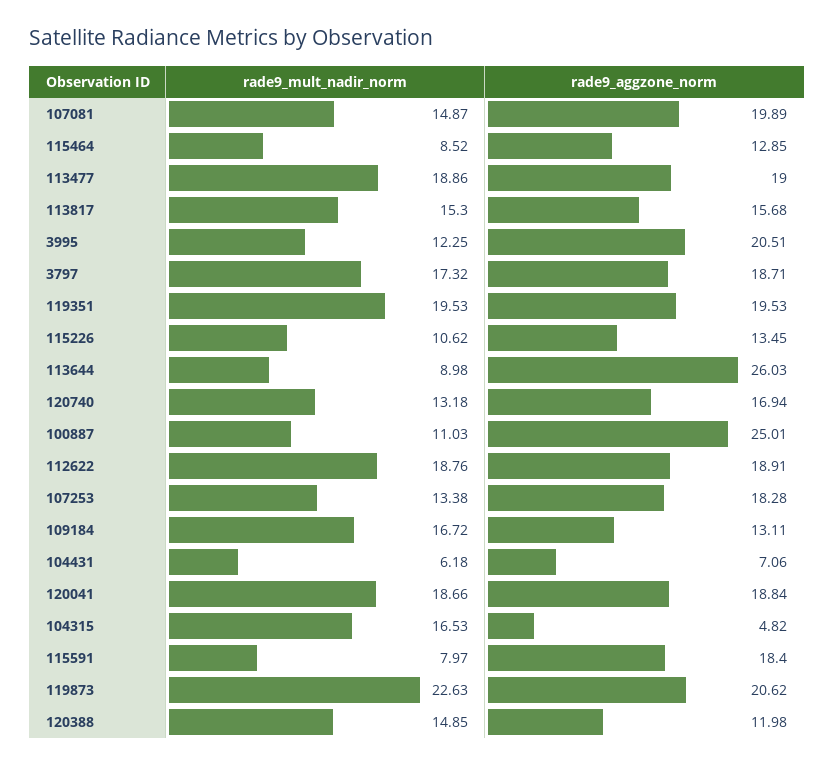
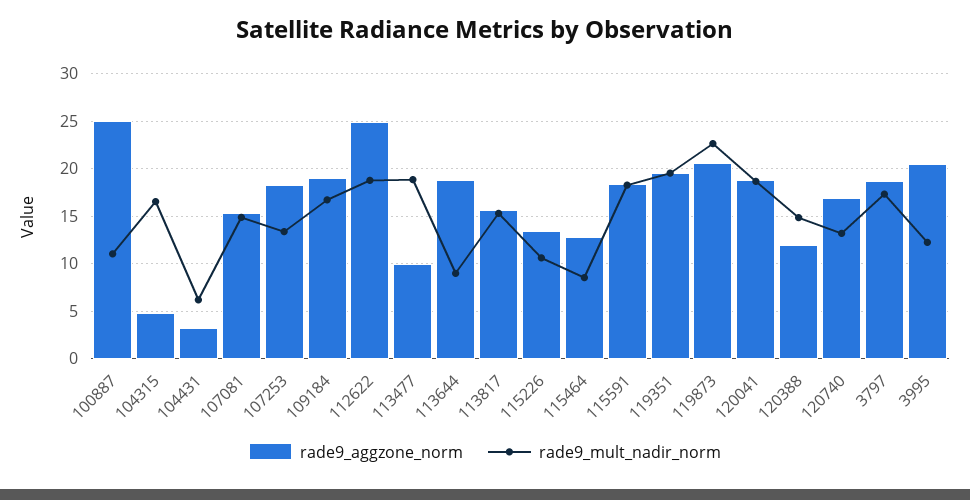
  {
    "rade9_mult_nadir_norm": {
      "107081": 14.87,
      "115464": 8.52,
      "113477": 18.86,
      "113817": 15.3,
      "3995": 12.25,
      "3797": 17.32,
      "119351": 19.53,
      "115226": 10.62,
      "113644": 8.98,
      "120740": 13.18,
      "100887": 11.03,
      "112622": 18.76,
      "107253": 13.38,
      "109184": 16.72,
      "104431": 6.18,
      "120041": 18.66,
      "104315": 16.53,
-     "115591": 7.97,
+     "115591": 18,
      "119873": 22.63,
      "120388": 14.85
    },
    "rade9_aggzone_norm": {
-     "107081": 19.89,
+     "107081": 15,
      "115464": 12.85,
-     "113477": 19,
+     "113477": 10,
      "113817": 15.68,
      "3995": 20.51,
      "3797": 18.71,
      "119351": 19.53,
      "115226": 13.45,
-     "113644": 26.03,
+     "113644": 19,
      "120740": 16.94,
      "100887": 25.01,
-     "112622": 18.91,
+     "112622": 25,
      "107253": 18.28,
-     "109184": 13.11,
+     "109184": 19,
-     "104431": 7.06,
+     "104431": 3,
      "120041": 18.84,
      "104315": 4.82,
      "115591": 18.4,
      "119873": 20.62,
      "120388": 11.98
    }
  }

